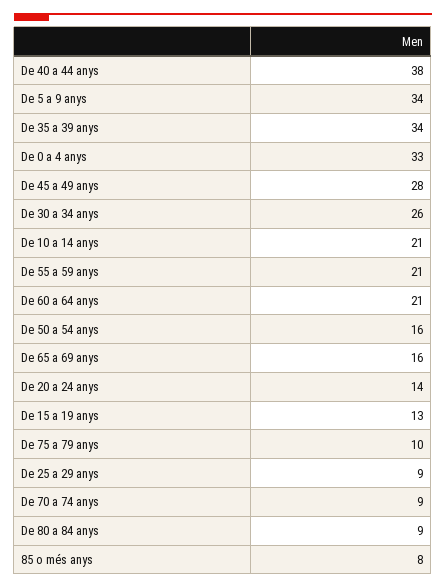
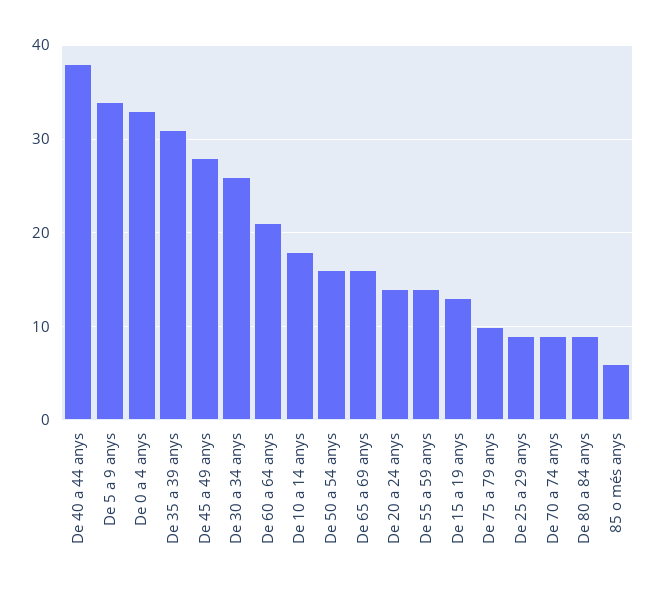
  {
    "De 40 a 44 anys": 38,
    "De 5 a 9 anys": 34,
-   "De 35 a 39 anys": 34,
+   "De 35 a 39 anys": 31,
    "De 0 a 4 anys": 33,
    "De 45 a 49 anys": 28,
    "De 30 a 34 anys": 26,
-   "De 10 a 14 anys": 21,
+   "De 10 a 14 anys": 18,
-   "De 55 a 59 anys": 21,
+   "De 55 a 59 anys": 14,
    "De 60 a 64 anys": 21,
    "De 50 a 54 anys": 16,
    "De 65 a 69 anys": 16,
    "De 20 a 24 anys": 14,
    "De 15 a 19 anys": 13,
    "De 75 a 79 anys": 10,
    "De 25 a 29 anys": 9,
    "De 70 a 74 anys": 9,
    "De 80 a 84 anys": 9,
-   "85 o més anys": 8
+   "85 o més anys": 6
  }

